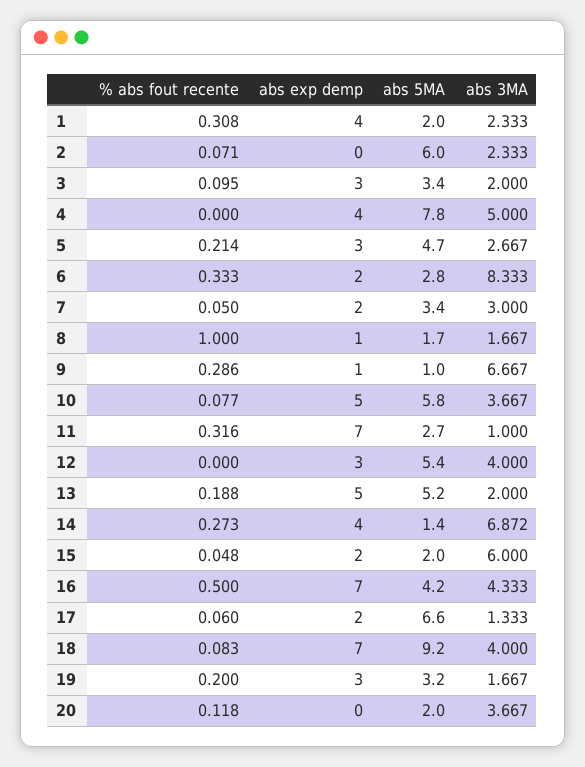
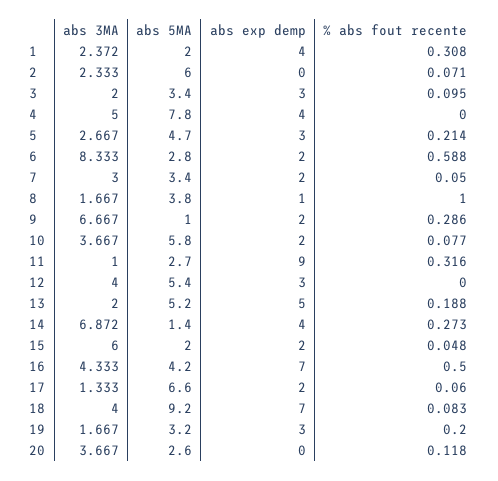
  {
    "% abs fout recente": {
      "1": 0.308,
      "2": 0.071,
      "3": 0.095,
      "4": 0,
      "5": 0.214,
-     "6": 0.333,
+     "6": 0.588,
      "7": 0.05,
      "8": 1,
      "9": 0.286,
      "10": 0.077,
      "11": 0.316,
      "12": 0,
      "13": 0.188,
      "14": 0.273,
      "15": 0.048,
      "16": 0.5,
      "17": 0.06,
      "18": 0.083,
      "19": 0.2,
      "20": 0.118
    },
    "abs exp demp": {
      "1": 4,
      "2": 0,
      "3": 3,
      "4": 4,
      "5": 3,
      "6": 2,
      "7": 2,
      "8": 1,
-     "9": 1,
+     "9": 2,
-     "10": 5,
+     "10": 2,
-     "11": 7,
+     "11": 9,
      "12": 3,
      "13": 5,
      "14": 4,
      "15": 2,
      "16": 7,
      "17": 2,
      "18": 7,
      "19": 3,
      "20": 0
    },
    "abs 5MA": {
      "1": 2,
      "2": 6,
      "3": 3.4,
      "4": 7.8,
      "5": 4.7,
      "6": 2.8,
      "7": 3.4,
-     "8": 1.7,
+     "8": 3.8,
      "9": 1,
      "10": 5.8,
      "11": 2.7,
      "12": 5.4,
      "13": 5.2,
      "14": 1.4,
      "15": 2,
      "16": 4.2,
      "17": 6.6,
      "18": 9.2,
      "19": 3.2,
-     "20": 2
+     "20": 2.6
    },
    "abs 3MA": {
-     "1": 2.333,
+     "1": 2.372,
      "2": 2.333,
      "3": 2,
      "4": 5,
      "5": 2.667,
      "6": 8.333,
      "7": 3,
      "8": 1.667,
      "9": 6.667,
      "10": 3.667,
      "11": 1,
      "12": 4,
      "13": 2,
      "14": 6.872,
      "15": 6,
      "16": 4.333,
      "17": 1.333,
      "18": 4,
      "19": 1.667,
      "20": 3.667
    }
  }

